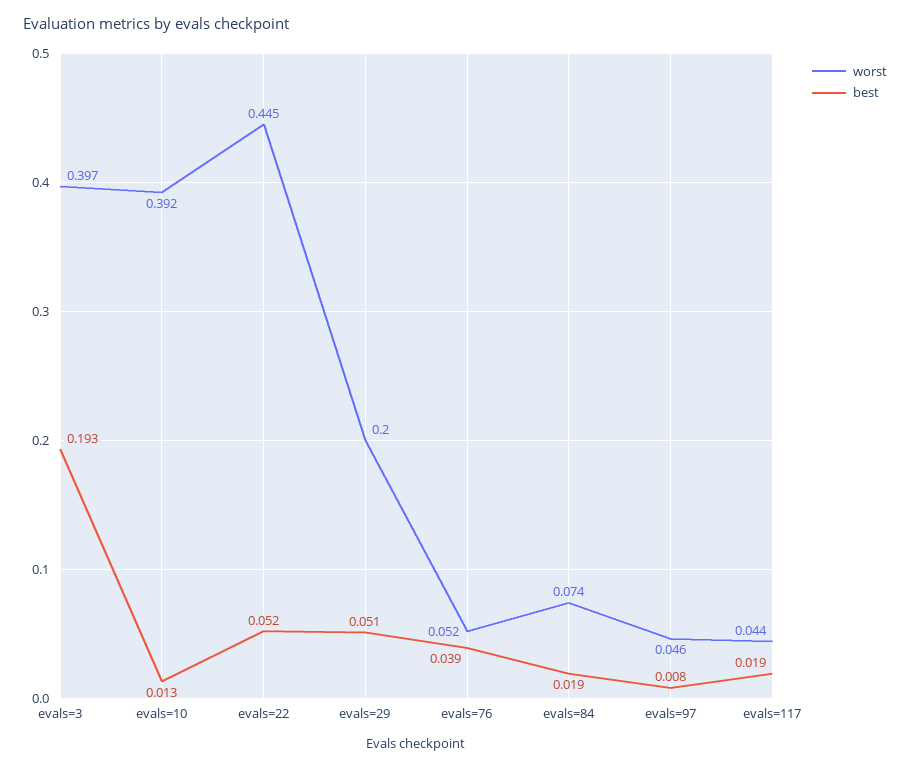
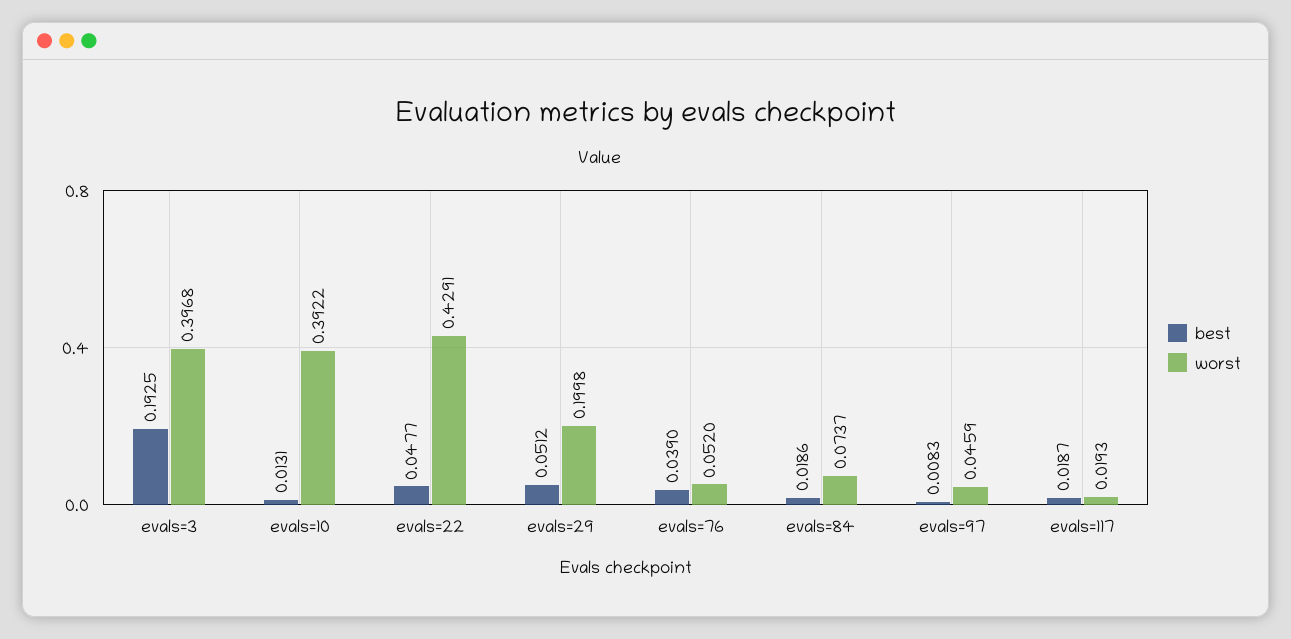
  {
    "worst": {
      "evals=3": 0.3968,
      "evals=10": 0.3922,
-     "evals=22": 0.445,
+     "evals=22": 0.4291,
      "evals=29": 0.1998,
      "evals=76": 0.052,
      "evals=84": 0.0737,
      "evals=97": 0.0459,
-     "evals=117": 0.044
+     "evals=117": 0.0193
    },
    "best": {
      "evals=3": 0.1925,
      "evals=10": 0.0131,
-     "evals=22": 0.052,
+     "evals=22": 0.0477,
      "evals=29": 0.0512,
      "evals=76": 0.039,
      "evals=84": 0.0186,
      "evals=97": 0.0083,
      "evals=117": 0.0187
    }
  }

